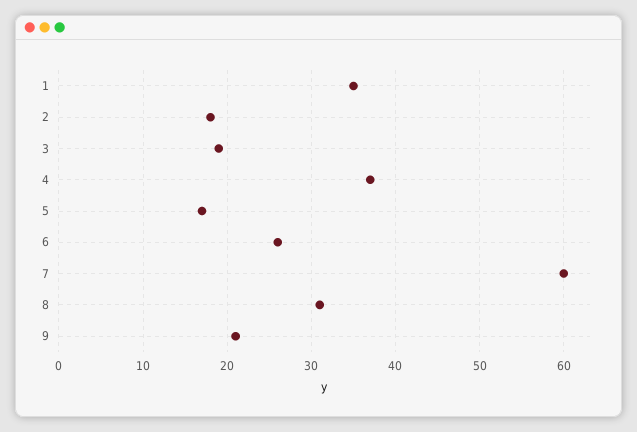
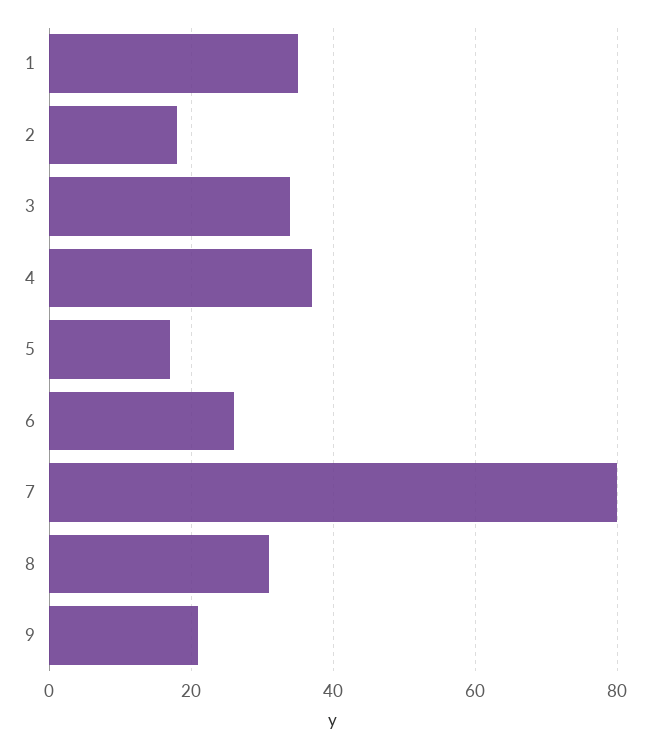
  {
    "1": 35,
    "2": 18,
-   "3": 19,
+   "3": 35,
    "4": 37,
    "5": 17,
    "6": 26,
-   "7": 60,
+   "7": 80,
    "8": 31,
    "9": 21
  }

